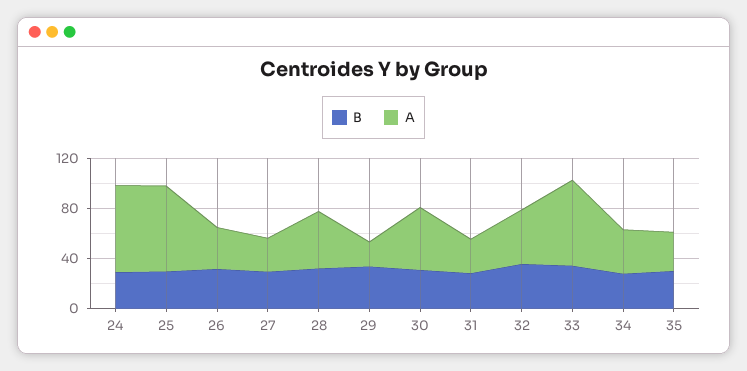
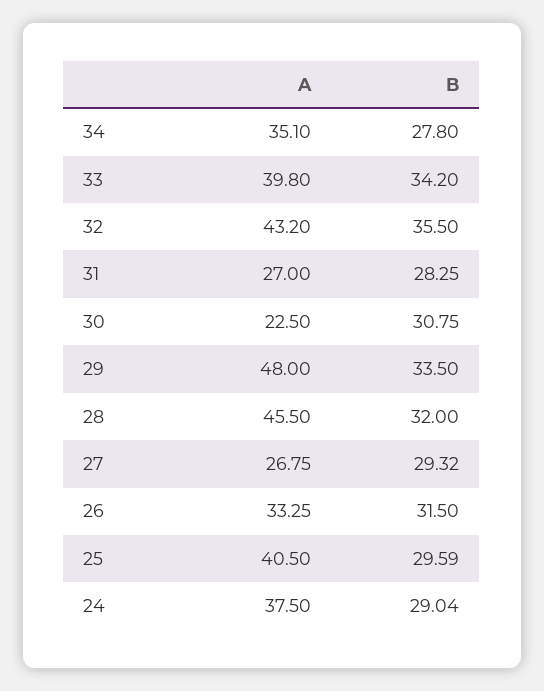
  {
    "B": {
      "24": 29.04,
      "25": 29.59,
      "26": 31.5,
      "27": 29.32,
      "28": 32,
      "29": 33.5,
      "30": 30.75,
      "31": 28.25,
      "32": 35.5,
      "33": 34.2,
-     "34": 27.8,
+     "34": 27.8
-     "35": 30
    },
    "A": {
-     "24": 70,
+     "24": 37.5,
-     "25": 70,
+     "25": 40.5,
      "26": 33.25,
      "27": 26.75,
      "28": 45.5,
-     "29": 20,
+     "29": 48,
-     "30": 50,
+     "30": 22.5,
      "31": 27,
      "32": 43.2,
-     "33": 70,
+     "33": 39.8,
-     "34": 35.1,
+     "34": 35.1
-     "35": 30
    }
  }

